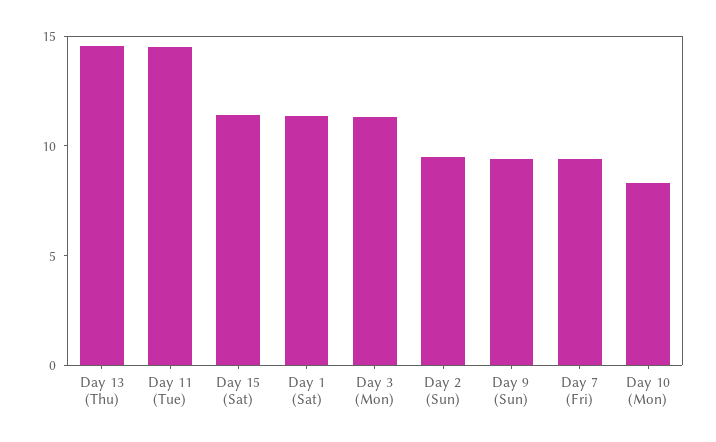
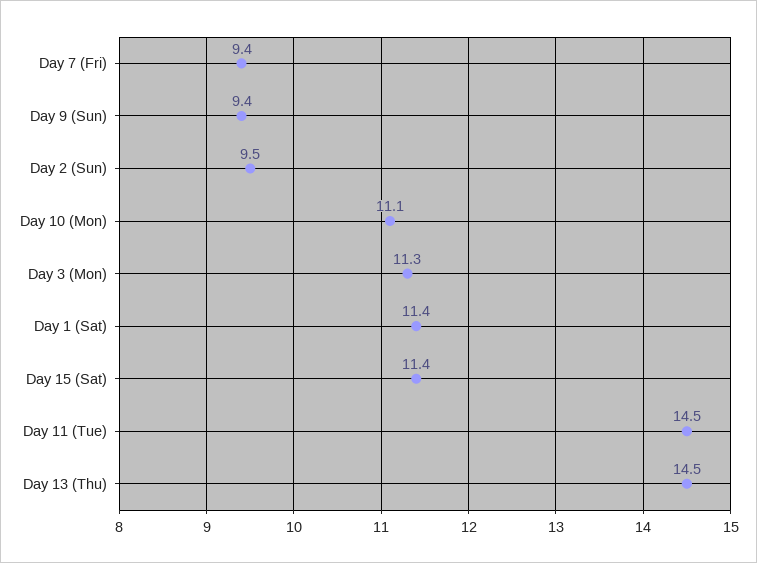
  {
    "Day 13 (Thu)": 14.5,
    "Day 11 (Tue)": 14.5,
    "Day 15 (Sat)": 11.4,
    "Day 1 (Sat)": 11.4,
    "Day 3 (Mon)": 11.3,
    "Day 2 (Sun)": 9.5,
    "Day 9 (Sun)": 9.4,
    "Day 7 (Fri)": 9.4,
-   "Day 10 (Mon)": 8
+   "Day 10 (Mon)": 11.1
  }

